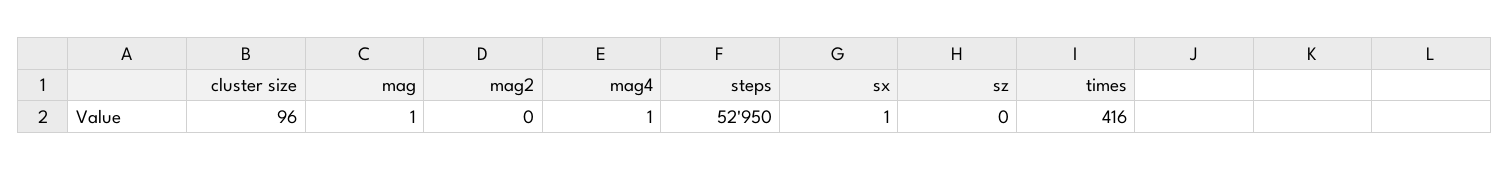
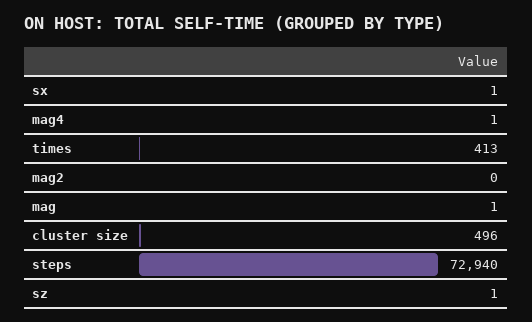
  {
-   "cluster size": 96,
+   "cluster size": 496,
    "mag": 1,
    "mag2": 0,
    "mag4": 1,
-   "steps": 52950,
+   "steps": 72940,
    "sx": 1,
-   "sz": 0,
+   "sz": 1,
-   "times": 416
+   "times": 413
  }

